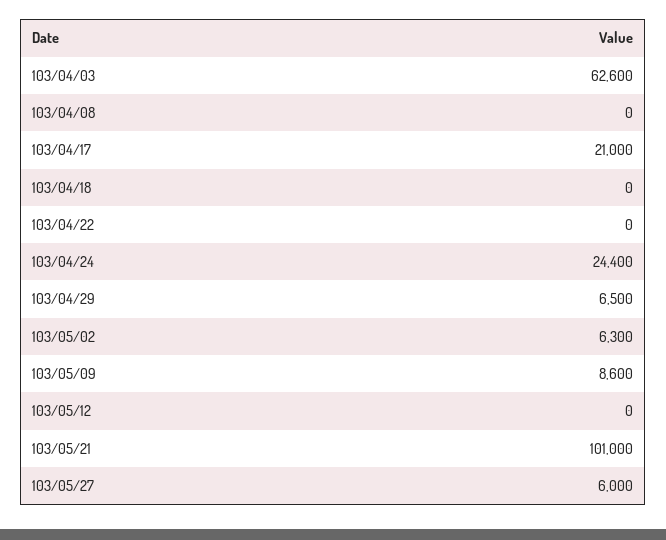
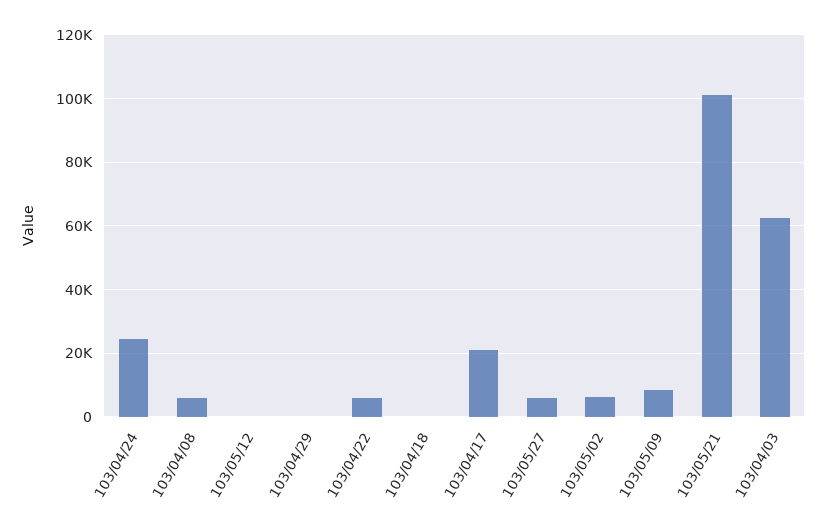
  {
    "103/04/03": 62600,
-   "103/04/08": 0,
+   "103/04/08": 6000,
    "103/04/17": 21000,
    "103/04/18": 0,
-   "103/04/22": 0,
+   "103/04/22": 6000,
    "103/04/24": 24400,
-   "103/04/29": 6500,
+   "103/04/29": 0,
    "103/05/02": 6300,
    "103/05/09": 8600,
    "103/05/12": 0,
    "103/05/21": 101000,
    "103/05/27": 6000
  }

